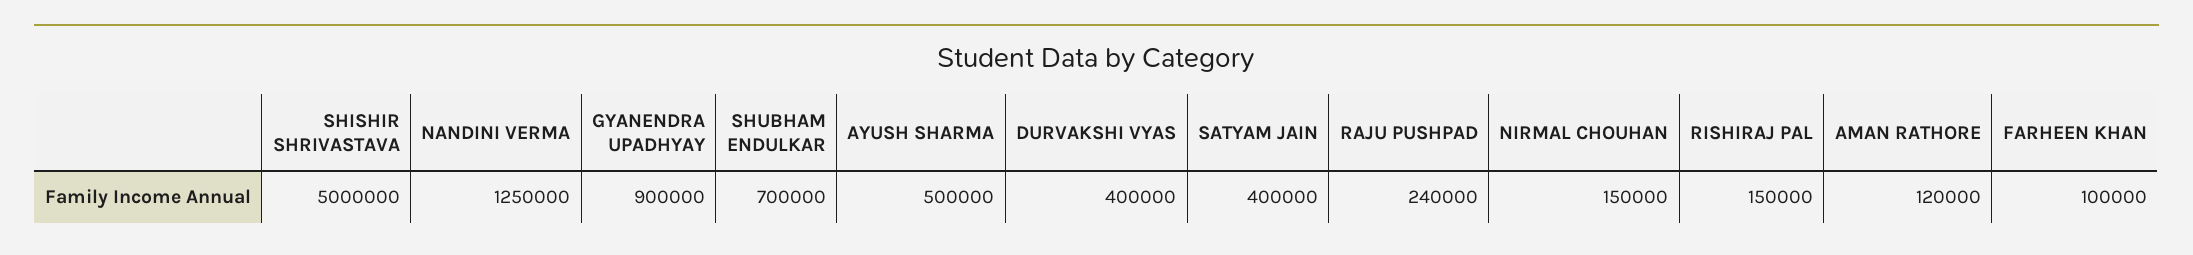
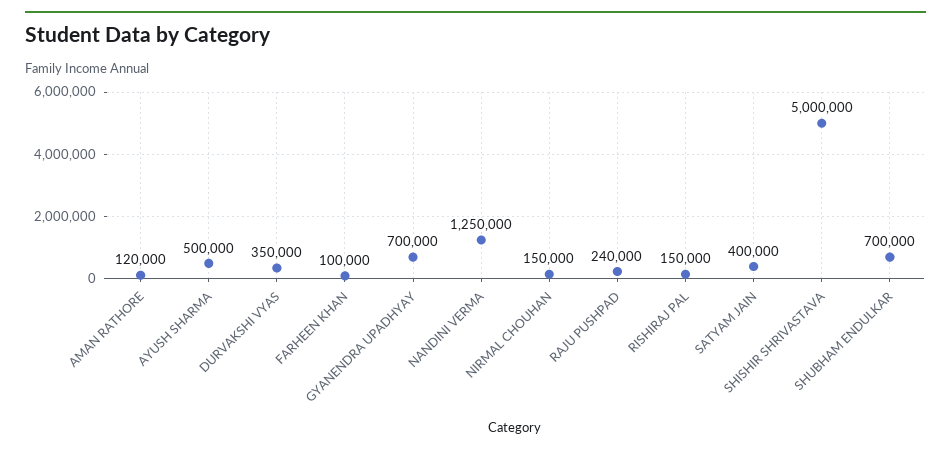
  {
    "SHISHIR SHRIVASTAVA": 5000000,
    "NANDINI VERMA": 1250000,
-   "GYANENDRA UPADHYAY": 900000,
+   "GYANENDRA UPADHYAY": 700000,
    "SHUBHAM ENDULKAR": 700000,
    "AYUSH SHARMA": 500000,
-   "DURVAKSHI VYAS": 400000,
+   "DURVAKSHI VYAS": 350000,
    "SATYAM JAIN": 400000,
    "RAJU PUSHPAD": 240000,
    "NIRMAL CHOUHAN": 150000,
    "RISHIRAJ PAL": 150000,
    "AMAN RATHORE": 120000,
    "FARHEEN KHAN": 100000
  }

